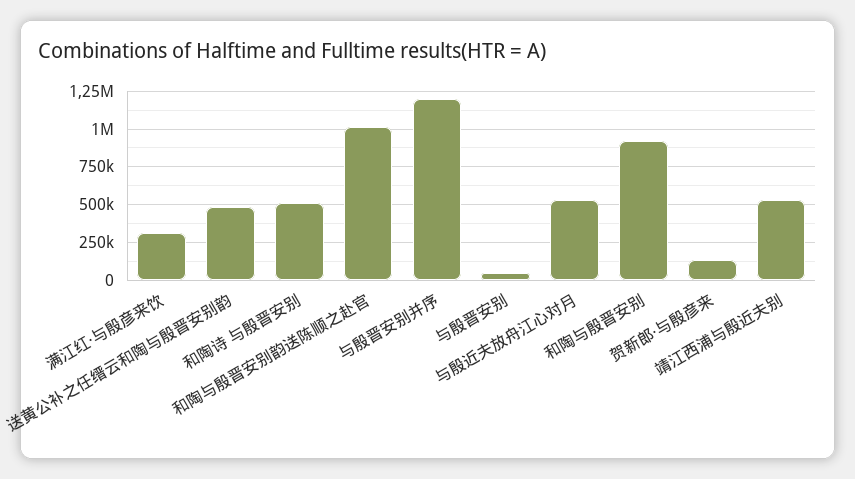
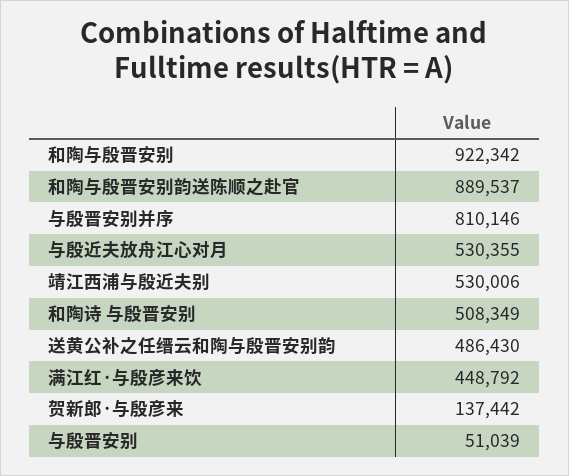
  {
-   "满江红·与殷彦来饮": 300000,
+   "满江红·与殷彦来饮": 448792,
    "送黄公补之任缙云和陶与殷晋安别韵": 486430,
    "和陶诗 与殷晋安别": 508349,
-   "和陶与殷晋安别韵送陈顺之赴官": 1000000,
+   "和陶与殷晋安别韵送陈顺之赴官": 889537,
-   "与殷晋安别并序": 1200000,
+   "与殷晋安别并序": 810146,
    "与殷晋安别": 51039,
    "与殷近夫放舟江心对月": 530355,
    "和陶与殷晋安别": 922342,
    "贺新郎·与殷彦来": 137442,
    "靖江西浦与殷近夫别": 530006
  }

